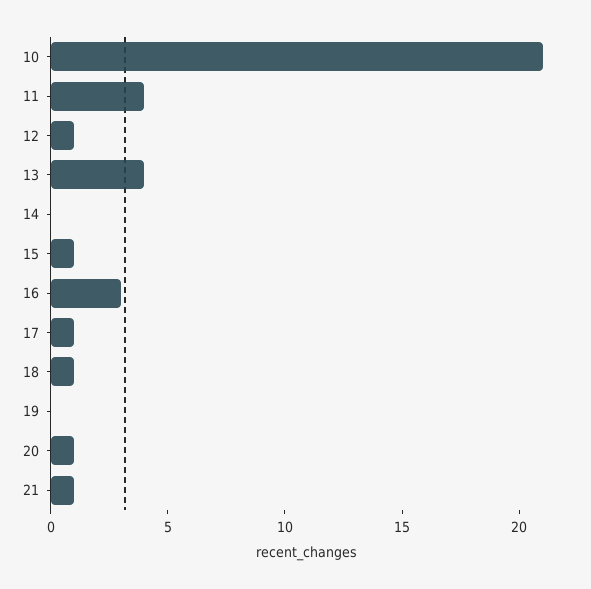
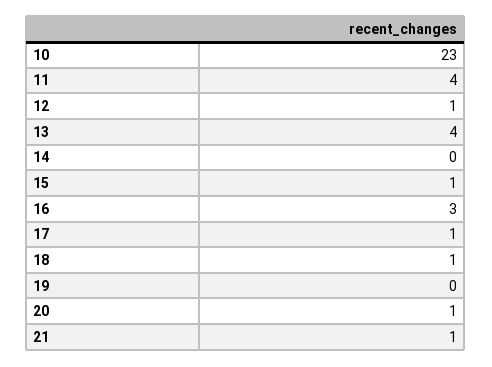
  {
-   "10": 21,
+   "10": 23,
    "11": 4,
    "12": 1,
    "13": 4,
    "14": 0,
    "15": 1,
    "16": 3,
    "17": 1,
    "18": 1,
    "19": 0,
    "20": 1,
    "21": 1
  }

